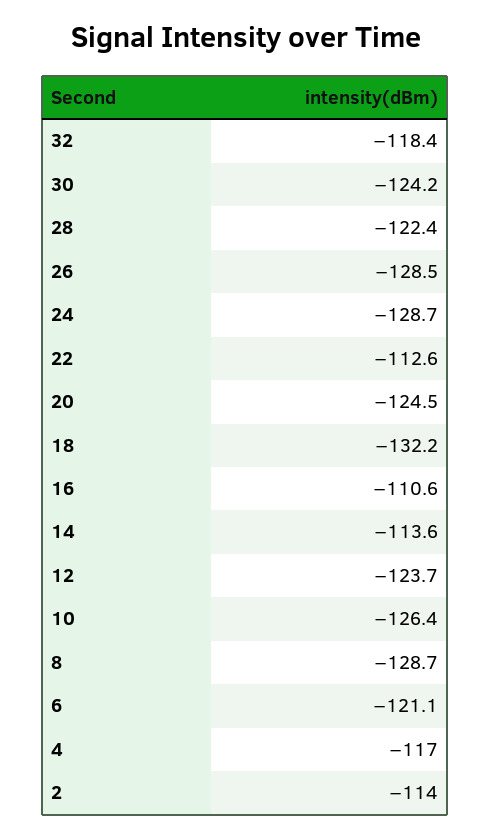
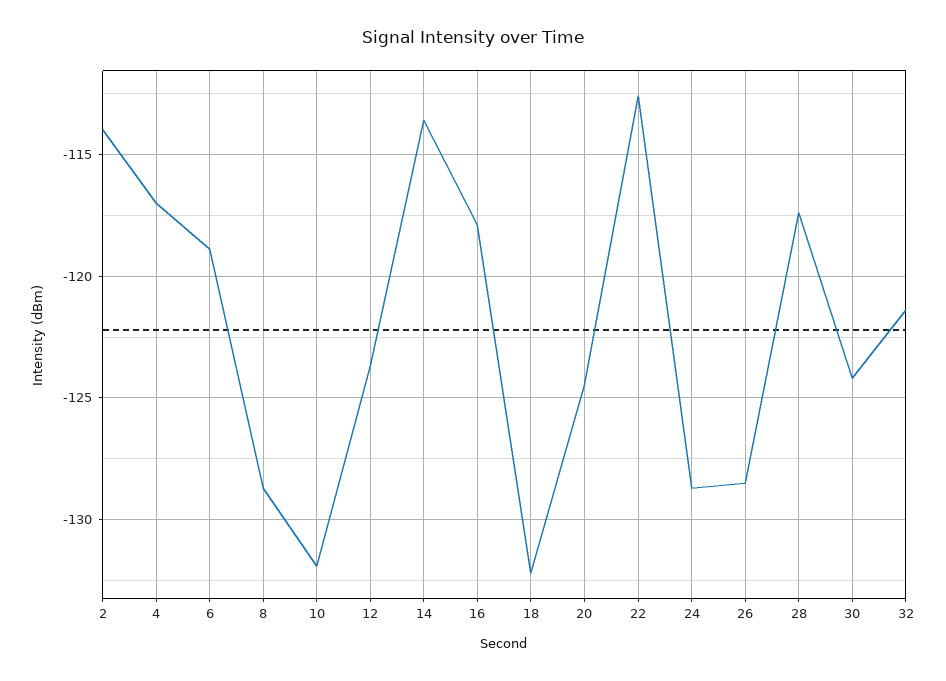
  {
-   "32": -118.4,
+   "32": -121.5,
    "30": -124.2,
-   "28": -122.4,
+   "28": -117.5,
    "26": -128.5,
    "24": -128.7,
    "22": -112.6,
    "20": -124.5,
    "18": -132.2,
-   "16": -110.6,
+   "16": -118,
    "14": -113.6,
    "12": -123.7,
-   "10": -126.4,
+   "10": -132,
    "8": -128.7,
-   "6": -121.1,
+   "6": -119,
    "4": -117,
    "2": -114
  }

